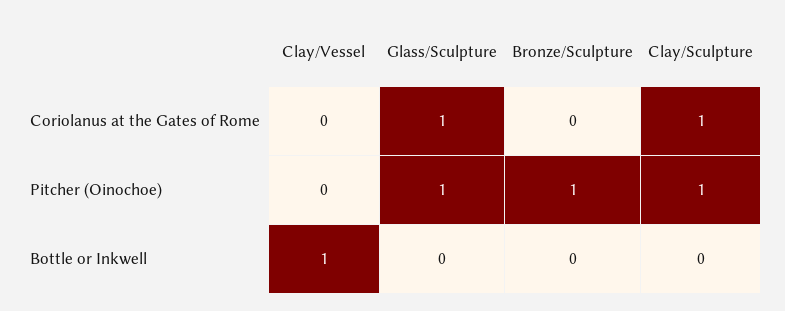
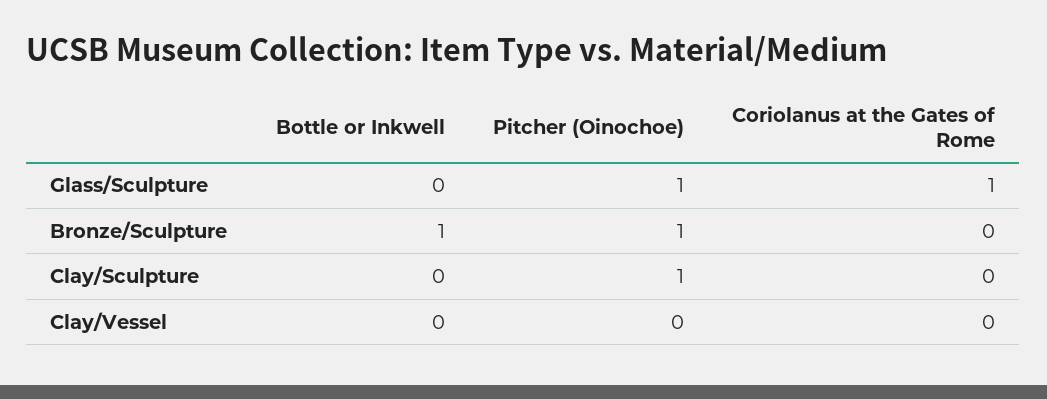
  {
    "Clay/Vessel": {
      "Coriolanus at the Gates of Rome": 0,
      "Pitcher (Oinochoe)": 0,
-     "Bottle or Inkwell": 1
+     "Bottle or Inkwell": 0
    },
    "Glass/Sculpture": {
      "Coriolanus at the Gates of Rome": 1,
      "Pitcher (Oinochoe)": 1,
      "Bottle or Inkwell": 0
    },
    "Bronze/Sculpture": {
      "Coriolanus at the Gates of Rome": 0,
      "Pitcher (Oinochoe)": 1,
-     "Bottle or Inkwell": 0
+     "Bottle or Inkwell": 1
    },
    "Clay/Sculpture": {
-     "Coriolanus at the Gates of Rome": 1,
+     "Coriolanus at the Gates of Rome": 0,
      "Pitcher (Oinochoe)": 1,
      "Bottle or Inkwell": 0
    }
  }

